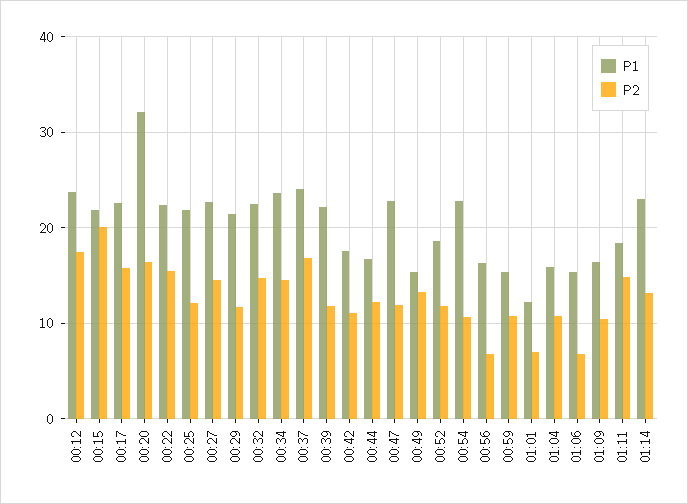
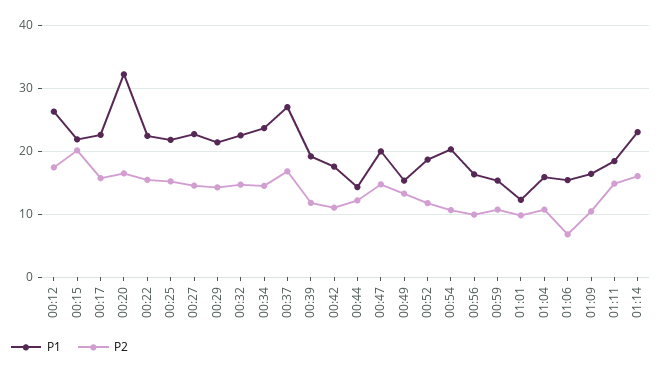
  {
    "P1": {
-     "00:12": 24,
+     "00:12": 26,
      "00:15": 22,
      "00:17": 23,
      "00:20": 32,
      "00:22": 22,
      "00:25": 22,
      "00:27": 23,
      "00:29": 21,
      "00:32": 22,
      "00:34": 24,
-     "00:37": 24,
+     "00:37": 27,
-     "00:39": 22,
+     "00:39": 19,
      "00:42": 18,
-     "00:44": 17,
+     "00:44": 14,
-     "00:47": 23,
+     "00:47": 20,
      "00:49": 15,
      "00:52": 19,
-     "00:54": 23,
+     "00:54": 20,
      "00:56": 16,
      "00:59": 15,
      "01:01": 12,
      "01:04": 16,
      "01:06": 15,
      "01:09": 16,
      "01:11": 18,
      "01:14": 23
    },
    "P2": {
      "00:12": 17,
      "00:15": 20,
      "00:17": 16,
      "00:20": 16,
      "00:22": 15,
-     "00:25": 12,
+     "00:25": 15,
      "00:27": 15,
-     "00:29": 12,
+     "00:29": 14,
      "00:32": 15,
      "00:34": 15,
      "00:37": 17,
      "00:39": 12,
      "00:42": 11,
      "00:44": 12,
-     "00:47": 12,
+     "00:47": 15,
      "00:49": 13,
      "00:52": 12,
      "00:54": 11,
-     "00:56": 7,
+     "00:56": 10,
      "00:59": 11,
-     "01:01": 7,
+     "01:01": 10,
      "01:04": 11,
      "01:06": 7,
      "01:09": 10,
      "01:11": 15,
-     "01:14": 13
+     "01:14": 16
    }
  }

